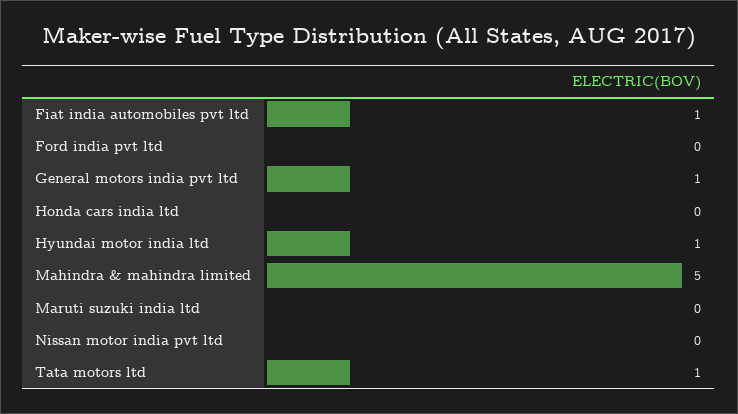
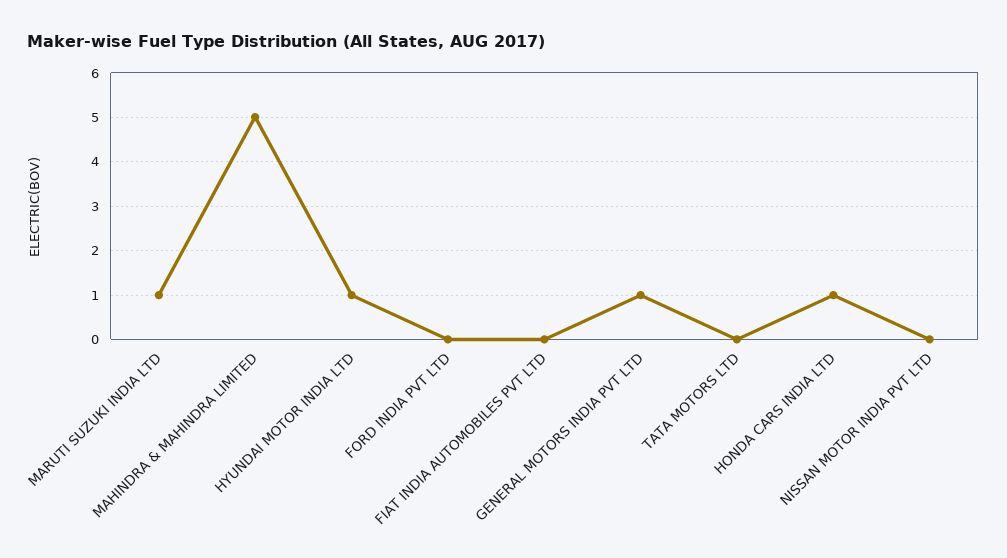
  {
-   "Fiat india automobiles pvt ltd": 1,
+   "Fiat india automobiles pvt ltd": 0,
    "Ford india pvt ltd": 0,
    "General motors india pvt ltd": 1,
-   "Honda cars india ltd": 0,
+   "Honda cars india ltd": 1,
    "Hyundai motor india ltd": 1,
    "Mahindra & mahindra limited": 5,
-   "Maruti suzuki india ltd": 0,
+   "Maruti suzuki india ltd": 1,
    "Nissan motor india pvt ltd": 0,
-   "Tata motors ltd": 1
+   "Tata motors ltd": 0
  }

